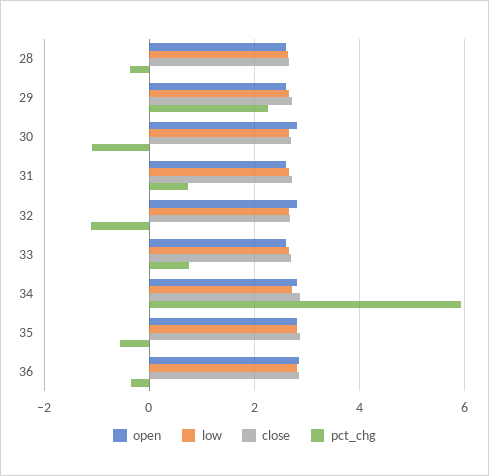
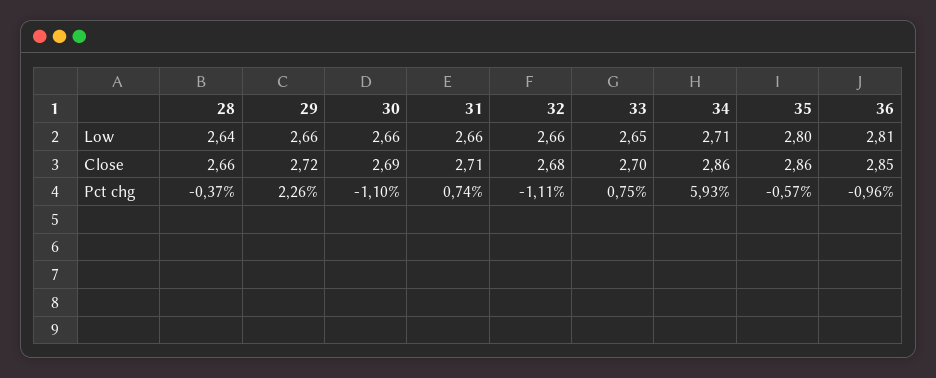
  {
-   "open": {
-     "28": 2.6,
-     "29": 2.6,
-     "30": 2.8,
-     "31": 2.6,
-     "32": 2.8,
-     "33": 2.6,
-     "34": 2.8,
-     "35": 2.8,
-     "36": 2.8
-   },
    "low": {
      "28": 2.64,
      "29": 2.66,
      "30": 2.66,
      "31": 2.66,
      "32": 2.66,
      "33": 2.65,
      "34": 2.71,
      "35": 2.8,
      "36": 2.81
    },
    "close": {
      "28": 2.66,
      "29": 2.72,
      "30": 2.69,
      "31": 2.71,
      "32": 2.68,
      "33": 2.7,
      "34": 2.86,
      "35": 2.86,
      "36": 2.85
    },
    "pct_chg": {
      "28": -0.37,
      "29": 2.26,
      "30": -1.1,
      "31": 0.74,
      "32": -1.11,
      "33": 0.75,
      "34": 5.93,
      "35": -0.57,
-     "36": -0.4
+     "36": -0.96
    }
  }

